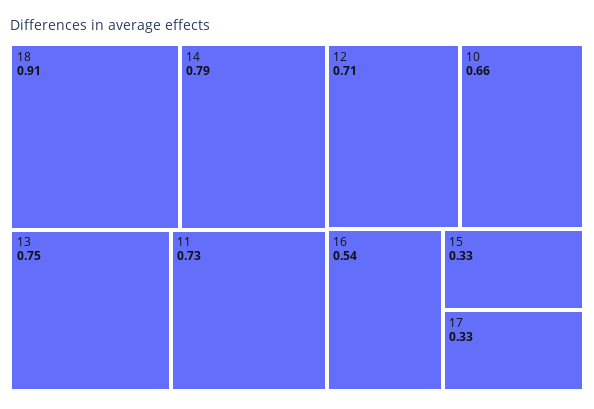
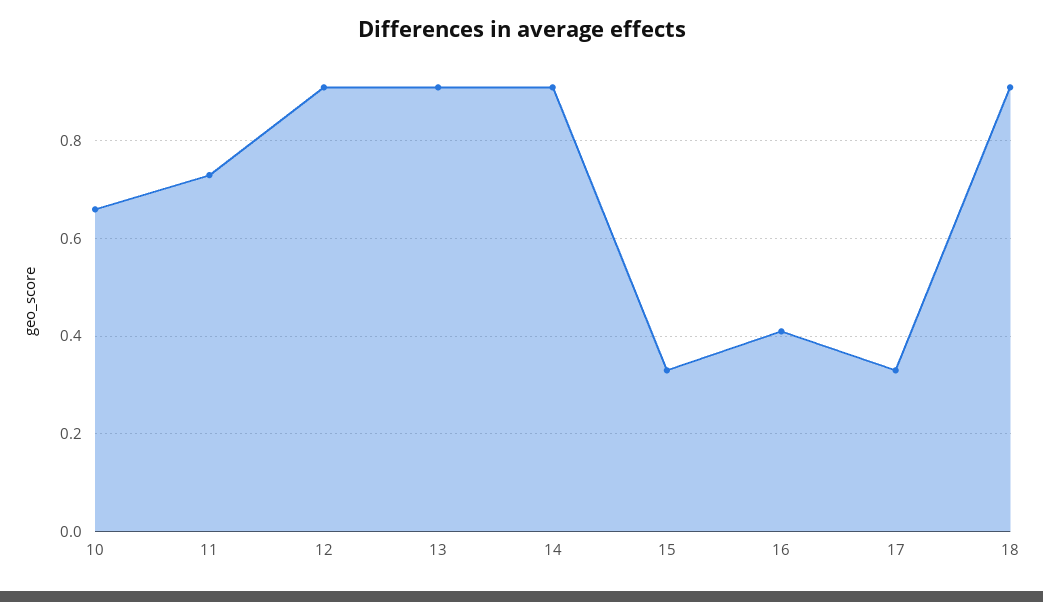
  {
    "18": 0.91,
-   "14": 0.79,
+   "14": 0.9,
-   "13": 0.75,
+   "13": 0.9,
    "11": 0.73,
-   "12": 0.71,
+   "12": 0.9,
    "10": 0.66,
-   "16": 0.54,
+   "16": 0.4,
    "15": 0.33,
    "17": 0.33
  }

